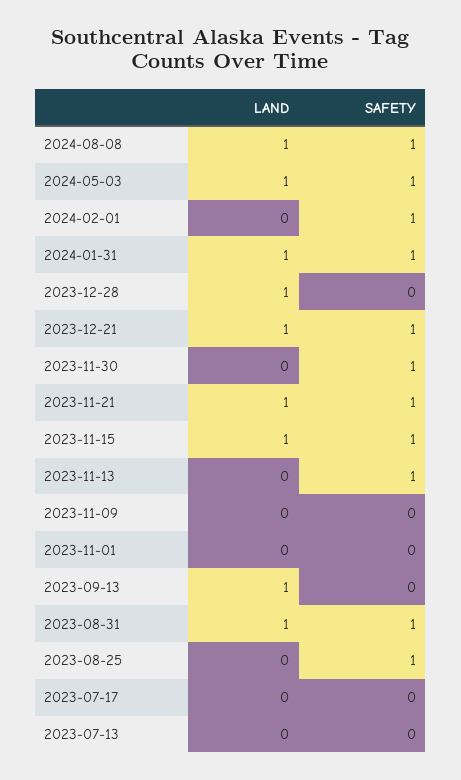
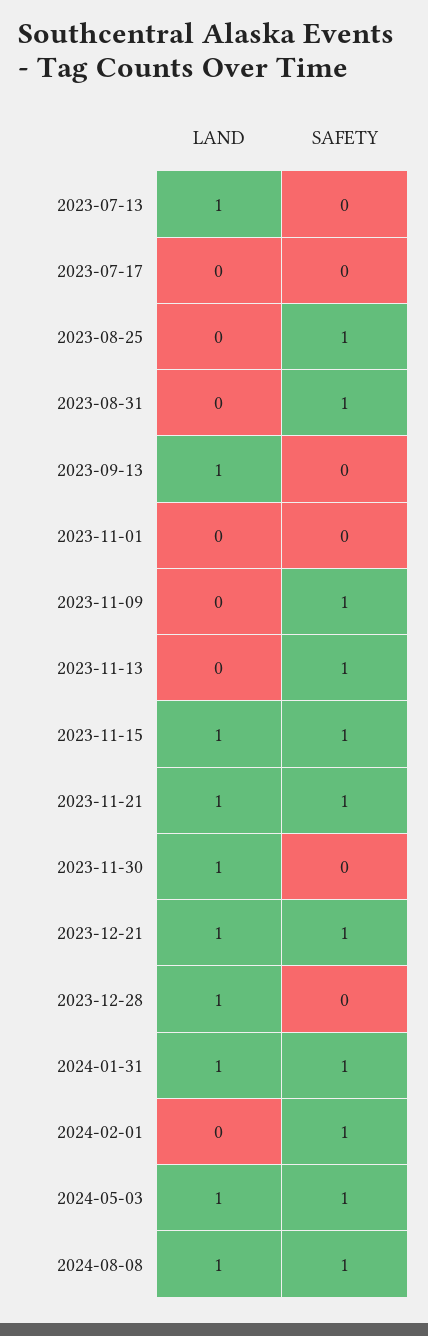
  {
    "LAND": {
      "2024-08-08": 1,
      "2024-05-03": 1,
      "2024-02-01": 0,
      "2024-01-31": 1,
      "2023-12-28": 1,
      "2023-12-21": 1,
-     "2023-11-30": 0,
+     "2023-11-30": 1,
      "2023-11-21": 1,
      "2023-11-15": 1,
      "2023-11-13": 0,
      "2023-11-09": 0,
      "2023-11-01": 0,
      "2023-09-13": 1,
-     "2023-08-31": 1,
+     "2023-08-31": 0,
      "2023-08-25": 0,
      "2023-07-17": 0,
-     "2023-07-13": 0
+     "2023-07-13": 1
    },
    "SAFETY": {
      "2024-08-08": 1,
      "2024-05-03": 1,
      "2024-02-01": 1,
      "2024-01-31": 1,
      "2023-12-28": 0,
      "2023-12-21": 1,
-     "2023-11-30": 1,
+     "2023-11-30": 0,
      "2023-11-21": 1,
      "2023-11-15": 1,
      "2023-11-13": 1,
-     "2023-11-09": 0,
+     "2023-11-09": 1,
      "2023-11-01": 0,
      "2023-09-13": 0,
      "2023-08-31": 1,
      "2023-08-25": 1,
      "2023-07-17": 0,
      "2023-07-13": 0
    }
  }

